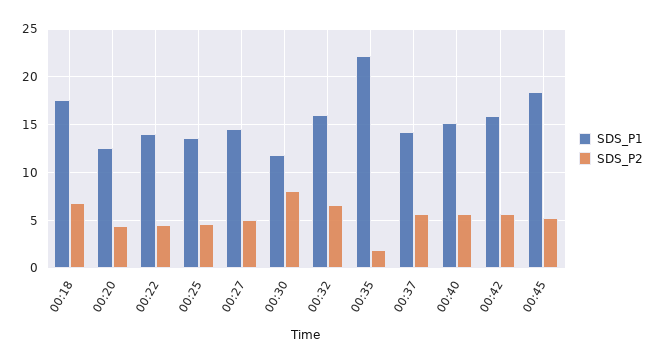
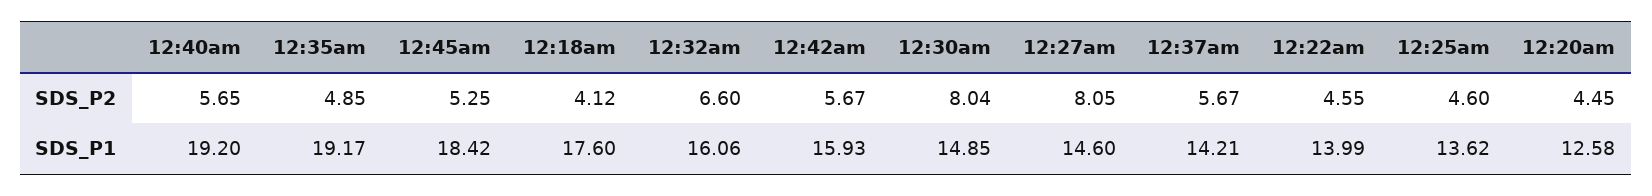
  {
    "SDS_P1": {
      "00:18": 17.6,
      "00:20": 12.58,
      "00:22": 13.99,
      "00:25": 13.62,
      "00:27": 14.6,
-     "00:30": 12,
+     "00:30": 14.85,
      "00:32": 16.06,
-     "00:35": 22,
+     "00:35": 19.17,
      "00:37": 14.21,
-     "00:40": 15,
+     "00:40": 19.2,
      "00:42": 15.93,
      "00:45": 18.42
    },
    "SDS_P2": {
-     "00:18": 7,
+     "00:18": 4.12,
      "00:20": 4.45,
      "00:22": 4.55,
      "00:25": 4.6,
-     "00:27": 5,
+     "00:27": 8.05,
      "00:30": 8.04,
      "00:32": 6.6,
-     "00:35": 2,
+     "00:35": 4.85,
      "00:37": 5.67,
      "00:40": 5.65,
      "00:42": 5.67,
      "00:45": 5.25
    }
  }

